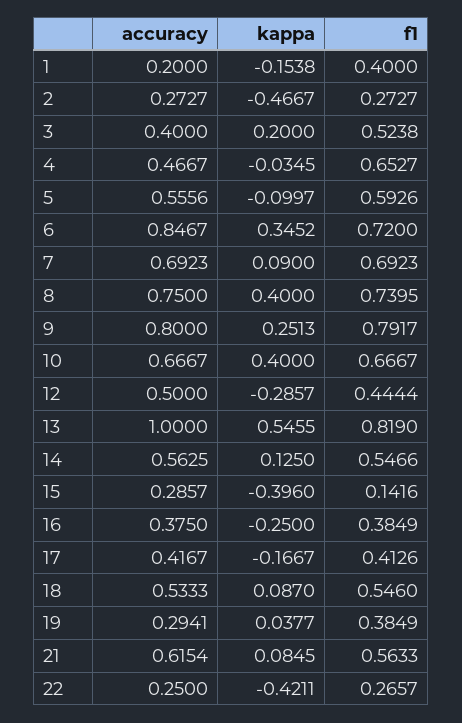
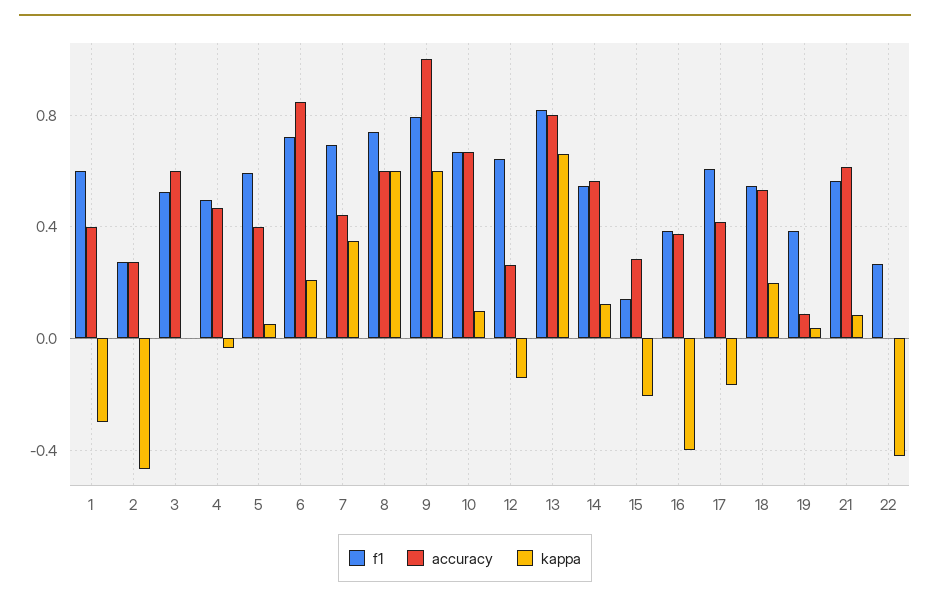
  {
    "accuracy": {
-     "1": 0.2,
+     "1": 0.4,
      "2": 0.2727,
-     "3": 0.4,
+     "3": 0.6,
      "4": 0.4667,
-     "5": 0.5556,
+     "5": 0.4,
      "6": 0.8467,
-     "7": 0.6923,
+     "7": 0.45,
-     "8": 0.75,
+     "8": 0.6,
-     "9": 0.8,
+     "9": 1,
      "10": 0.6667,
-     "12": 0.5,
+     "12": 0.25,
-     "13": 1,
+     "13": 0.8,
      "14": 0.5625,
      "15": 0.2857,
      "16": 0.375,
      "17": 0.4167,
      "18": 0.5333,
-     "19": 0.2941,
+     "19": 0.1,
      "21": 0.6154,
-     "22": 0.25
+     "22": 0
    },
    "kappa": {
-     "1": -0.1538,
+     "1": -0.3,
      "2": -0.4667,
-     "3": 0.2,
+     "3": 0,
      "4": -0.0345,
-     "5": -0.0997,
+     "5": 0.05,
-     "6": 0.3452,
+     "6": 0.2,
-     "7": 0.09,
+     "7": 0.35,
-     "8": 0.4,
+     "8": 0.6,
-     "9": 0.2513,
+     "9": 0.6,
-     "10": 0.4,
+     "10": 0.1,
-     "12": -0.2857,
+     "12": -0.15,
-     "13": 0.5455,
+     "13": 0.65,
      "14": 0.125,
-     "15": -0.396,
+     "15": -0.2,
-     "16": -0.25,
+     "16": -0.4,
      "17": -0.1667,
-     "18": 0.087,
+     "18": 0.2,
      "19": 0.0377,
      "21": 0.0845,
      "22": -0.4211
    },
    "f1": {
-     "1": 0.4,
+     "1": 0.6,
      "2": 0.2727,
      "3": 0.5238,
-     "4": 0.6527,
+     "4": 0.5,
      "5": 0.5926,
      "6": 0.72,
      "7": 0.6923,
      "8": 0.7395,
      "9": 0.7917,
      "10": 0.6667,
-     "12": 0.4444,
+     "12": 0.65,
      "13": 0.819,
      "14": 0.5466,
      "15": 0.1416,
      "16": 0.3849,
-     "17": 0.4126,
+     "17": 0.6,
      "18": 0.546,
      "19": 0.3849,
      "21": 0.5633,
      "22": 0.2657
    }
  }

